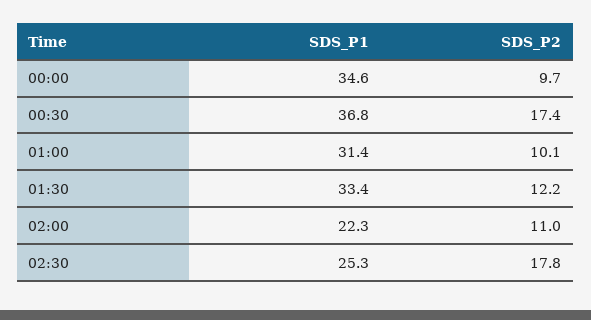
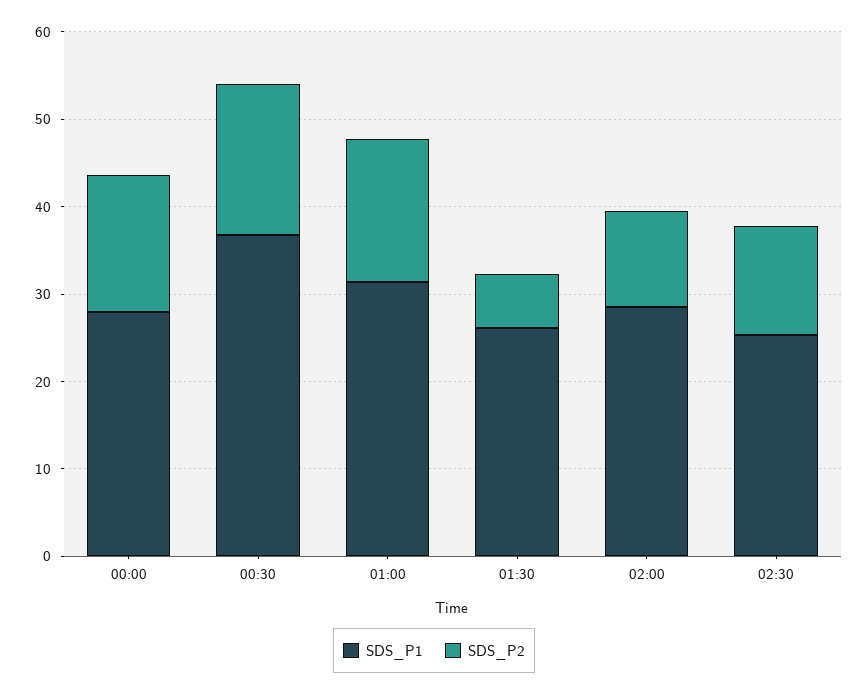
  {
    "SDS_P1": {
-     "00:00": 34.6,
+     "00:00": 28,
      "00:30": 36.8,
      "01:00": 31.4,
-     "01:30": 33.4,
+     "01:30": 26,
-     "02:00": 22.3,
+     "02:00": 28,
      "02:30": 25.3
    },
    "SDS_P2": {
-     "00:00": 9.7,
+     "00:00": 16,
      "00:30": 17.4,
-     "01:00": 10.1,
+     "01:00": 16,
-     "01:30": 12.2,
+     "01:30": 6,
      "02:00": 11,
-     "02:30": 17.8
+     "02:30": 12
    }
  }

